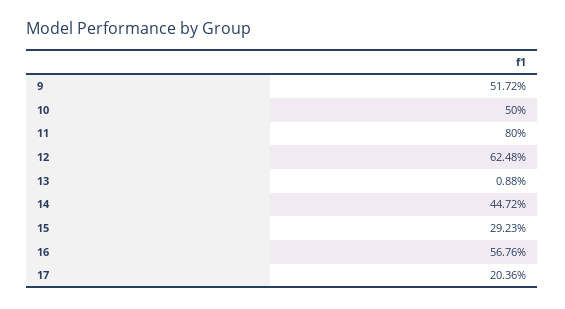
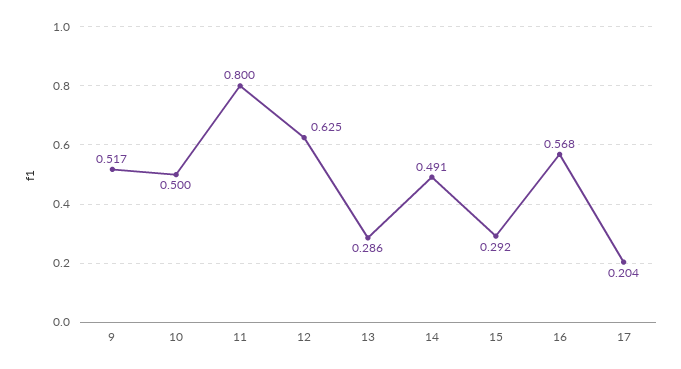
  {
    "9": 0.5172,
    "10": 0.5,
    "11": 0.8,
    "12": 0.6248,
-   "13": 0.0088,
+   "13": 0.286,
-   "14": 0.4472,
+   "14": 0.491,
    "15": 0.2923,
    "16": 0.5676,
    "17": 0.2036
  }

